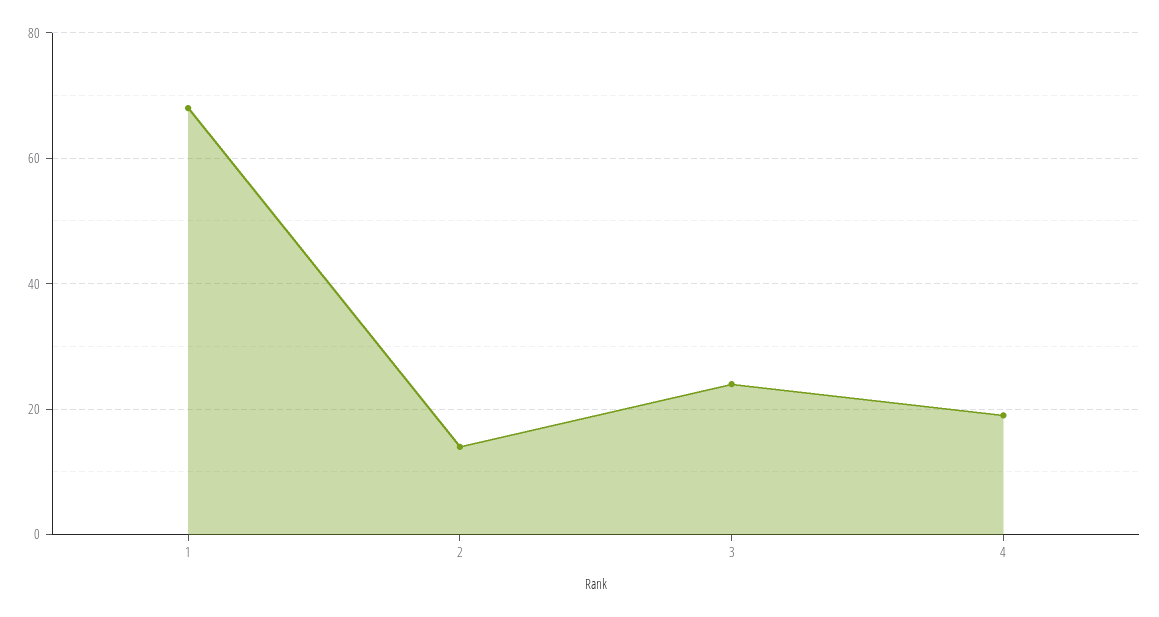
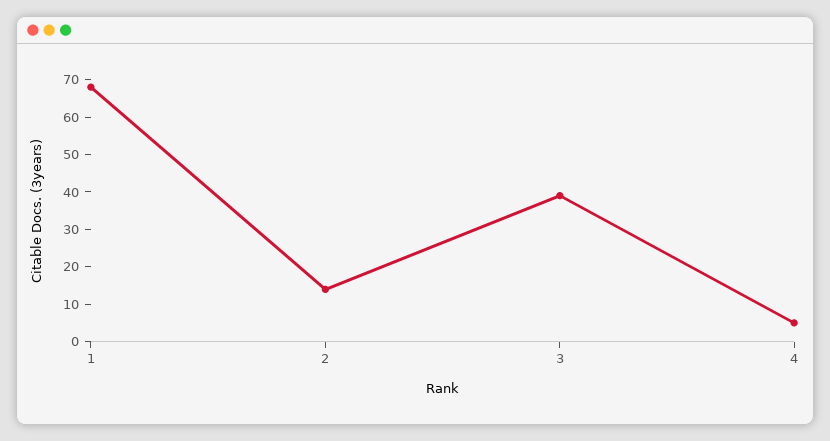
  {
    "1": 70,
    "2": 15,
-   "3": 25,
+   "3": 40,
-   "4": 20
+   "4": 5
  }

